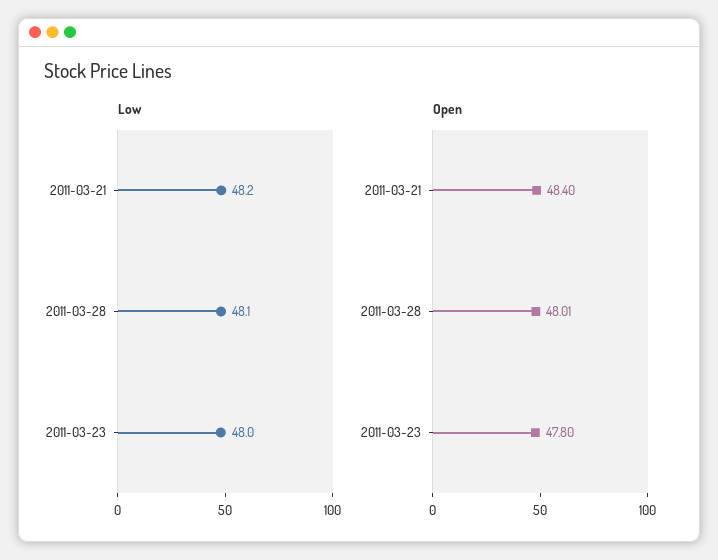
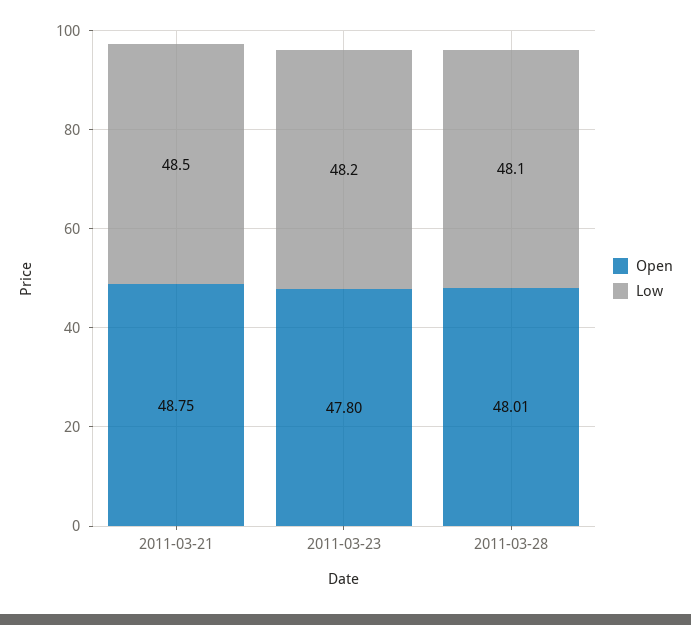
  {
    "Low": {
-     "2011-03-21": 48.2,
+     "2011-03-21": 48.5,
      "2011-03-28": 48.1,
-     "2011-03-23": 48
+     "2011-03-23": 48.2
    },
    "Open": {
-     "2011-03-21": 48.4,
+     "2011-03-21": 48.75,
      "2011-03-28": 48.01,
      "2011-03-23": 47.8
    }
  }

